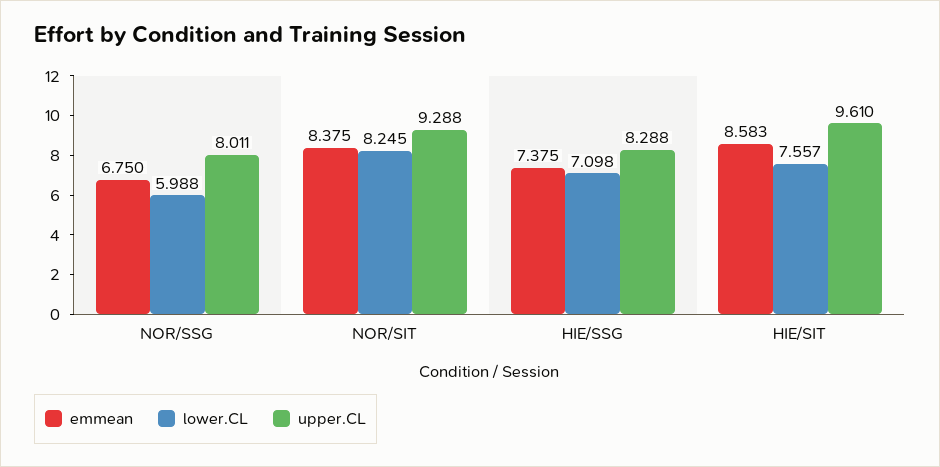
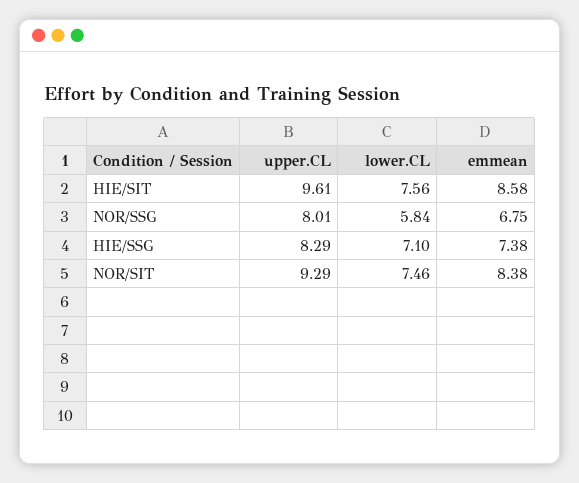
  {
    "emmean": {
      "NOR/SSG": 6.75,
      "NOR/SIT": 8.375,
      "HIE/SSG": 7.375,
      "HIE/SIT": 8.583
    },
    "lower.CL": {
-     "NOR/SSG": 5.988,
+     "NOR/SSG": 5.84,
-     "NOR/SIT": 8.245,
+     "NOR/SIT": 7.46,
      "HIE/SSG": 7.098,
      "HIE/SIT": 7.557
    },
    "upper.CL": {
      "NOR/SSG": 8.011,
      "NOR/SIT": 9.288,
      "HIE/SSG": 8.288,
      "HIE/SIT": 9.61
    }
  }

